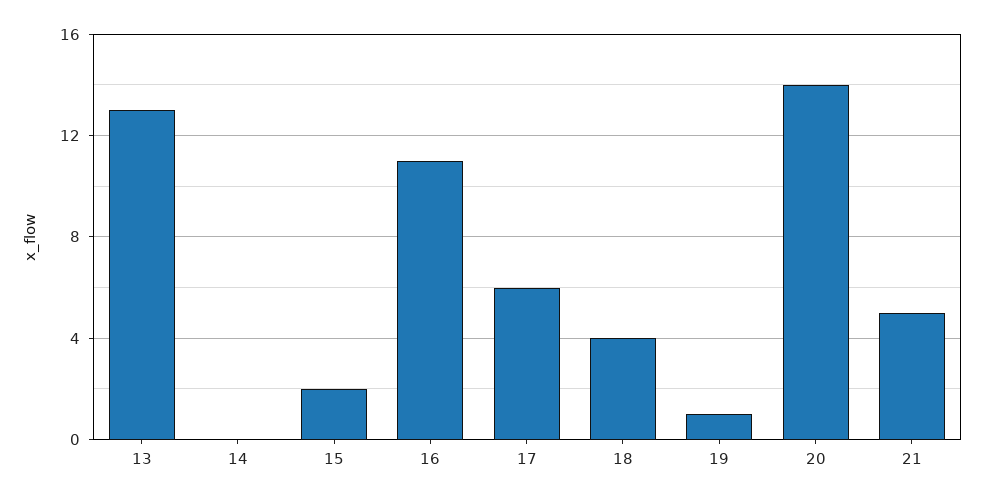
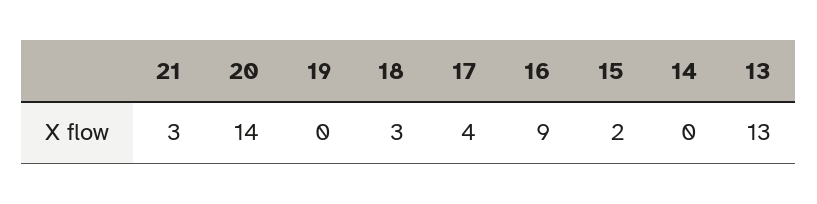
  {
    "13": 13,
    "14": 0,
    "15": 2,
-   "16": 11,
+   "16": 9,
-   "17": 6,
+   "17": 4,
-   "18": 4,
+   "18": 3,
-   "19": 1,
+   "19": 0,
    "20": 14,
-   "21": 5
+   "21": 3
  }

